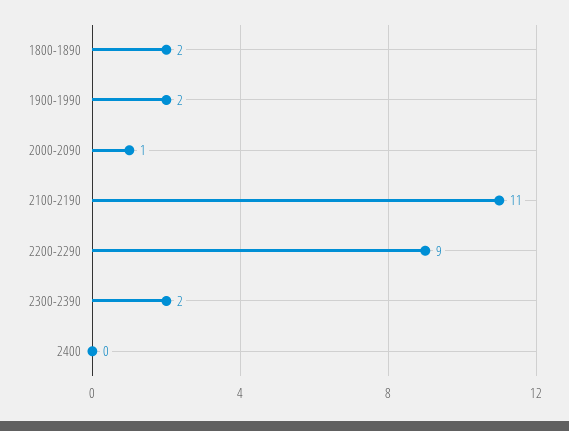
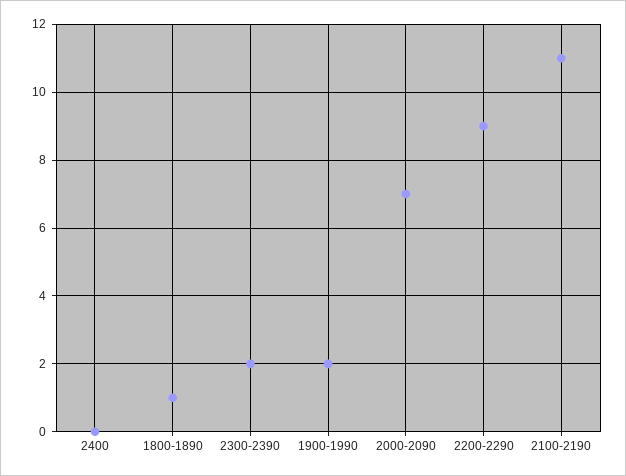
  {
-   "1800-1890": 2,
+   "1800-1890": 1,
    "1900-1990": 2,
-   "2000-2090": 1,
+   "2000-2090": 7,
    "2100-2190": 11,
    "2200-2290": 9,
    "2300-2390": 2,
    "2400": 0
  }

